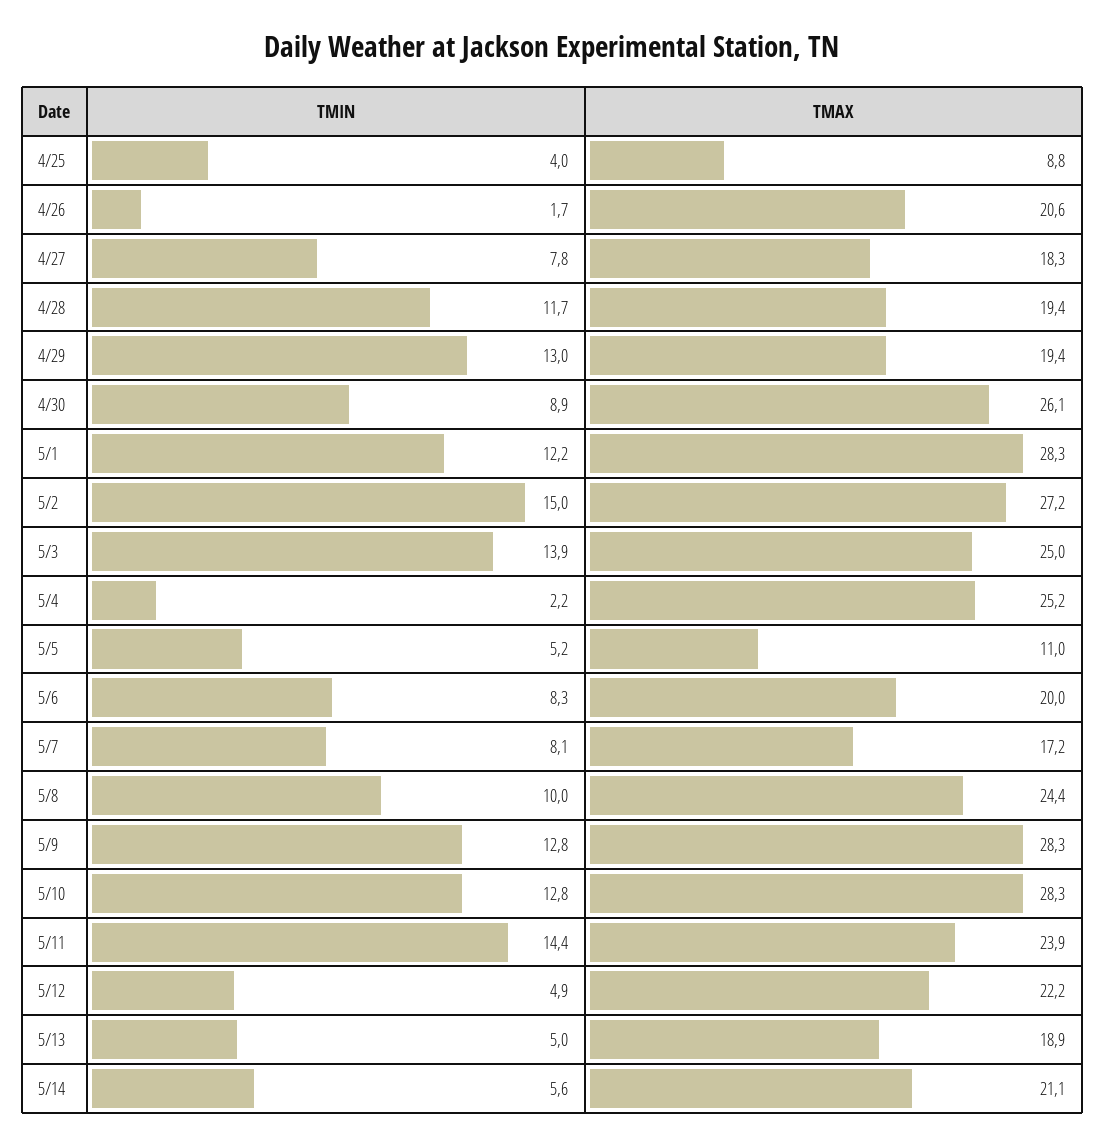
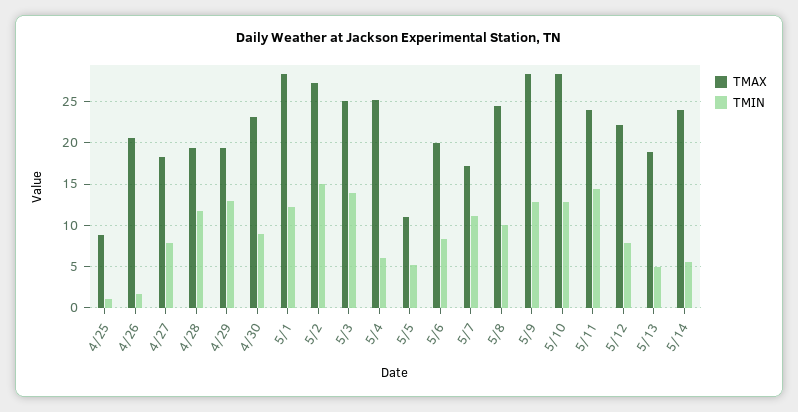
  {
    "TMIN": {
-     "4/25": 4,
+     "4/25": 1,
      "4/26": 1.7,
      "4/27": 7.8,
      "4/28": 11.7,
      "4/29": 13,
      "4/30": 8.9,
      "5/1": 12.2,
      "5/2": 15,
      "5/3": 13.9,
-     "5/4": 2.2,
+     "5/4": 6,
      "5/5": 5.2,
      "5/6": 8.3,
-     "5/7": 8.1,
+     "5/7": 11,
      "5/8": 10,
      "5/9": 12.8,
      "5/10": 12.8,
      "5/11": 14.4,
-     "5/12": 4.9,
+     "5/12": 8,
      "5/13": 5,
      "5/14": 5.6
    },
    "TMAX": {
      "4/25": 8.8,
      "4/26": 20.6,
      "4/27": 18.3,
      "4/28": 19.4,
      "4/29": 19.4,
-     "4/30": 26.1,
+     "4/30": 23,
      "5/1": 28.3,
      "5/2": 27.2,
      "5/3": 25,
      "5/4": 25.2,
      "5/5": 11,
      "5/6": 20,
      "5/7": 17.2,
      "5/8": 24.4,
      "5/9": 28.3,
      "5/10": 28.3,
      "5/11": 23.9,
      "5/12": 22.2,
      "5/13": 18.9,
-     "5/14": 21.1
+     "5/14": 24
    }
  }

